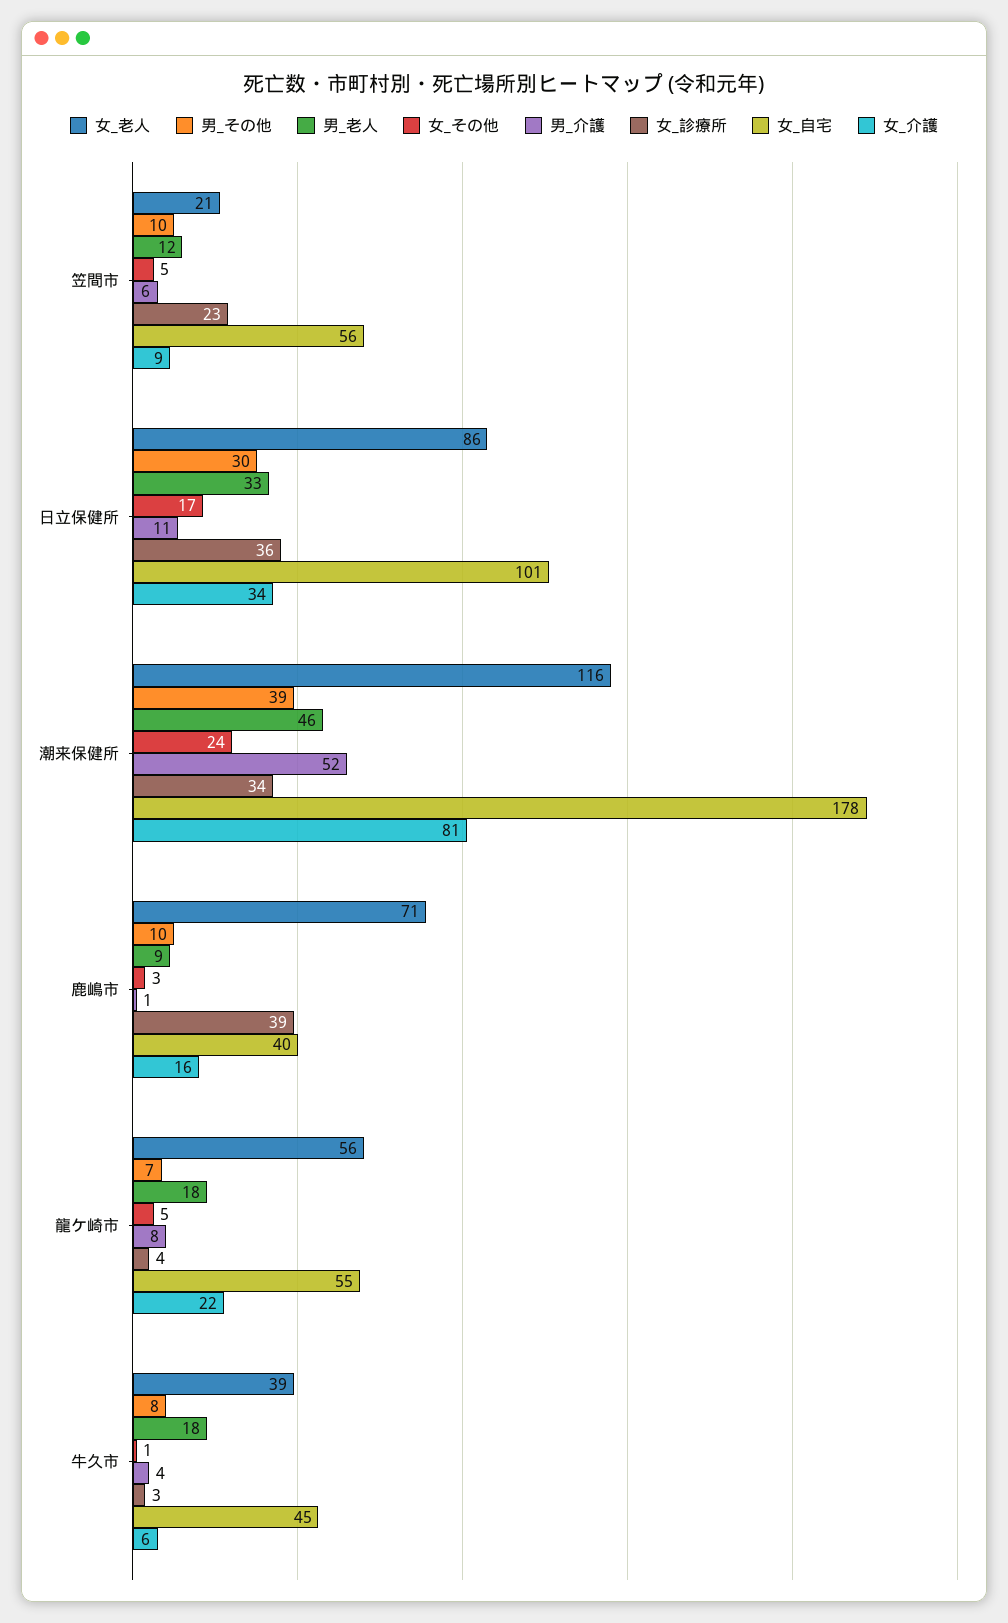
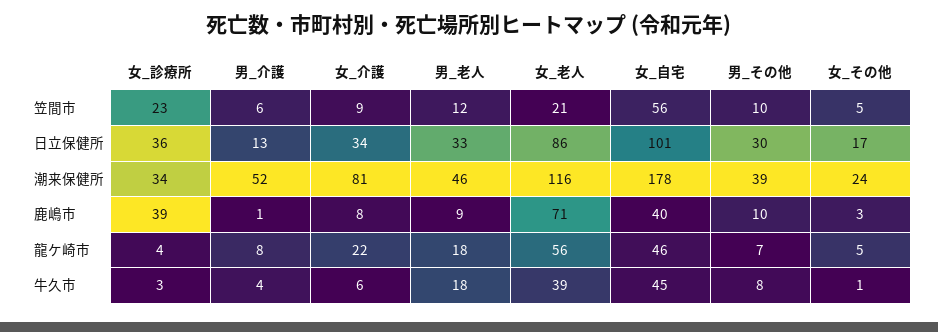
  {
    "女_老人": {
      "笠間市": 21,
      "日立保健所": 86,
      "潮来保健所": 116,
      "鹿嶋市": 71,
      "龍ケ崎市": 56,
      "牛久市": 39
    },
    "男_その他": {
      "笠間市": 10,
      "日立保健所": 30,
      "潮来保健所": 39,
      "鹿嶋市": 10,
      "龍ケ崎市": 7,
      "牛久市": 8
    },
    "男_老人": {
      "笠間市": 12,
      "日立保健所": 33,
      "潮来保健所": 46,
      "鹿嶋市": 9,
      "龍ケ崎市": 18,
      "牛久市": 18
    },
    "女_その他": {
      "笠間市": 5,
      "日立保健所": 17,
      "潮来保健所": 24,
      "鹿嶋市": 3,
      "龍ケ崎市": 5,
      "牛久市": 1
    },
    "男_介護": {
      "笠間市": 6,
-     "日立保健所": 11,
+     "日立保健所": 13,
      "潮来保健所": 52,
      "鹿嶋市": 1,
      "龍ケ崎市": 8,
      "牛久市": 4
    },
    "女_診療所": {
      "笠間市": 23,
      "日立保健所": 36,
      "潮来保健所": 34,
      "鹿嶋市": 39,
      "龍ケ崎市": 4,
      "牛久市": 3
    },
    "女_自宅": {
      "笠間市": 56,
      "日立保健所": 101,
      "潮来保健所": 178,
      "鹿嶋市": 40,
-     "龍ケ崎市": 55,
+     "龍ケ崎市": 46,
      "牛久市": 45
    },
    "女_介護": {
      "笠間市": 9,
      "日立保健所": 34,
      "潮来保健所": 81,
-     "鹿嶋市": 16,
+     "鹿嶋市": 8,
      "龍ケ崎市": 22,
      "牛久市": 6
    }
  }

